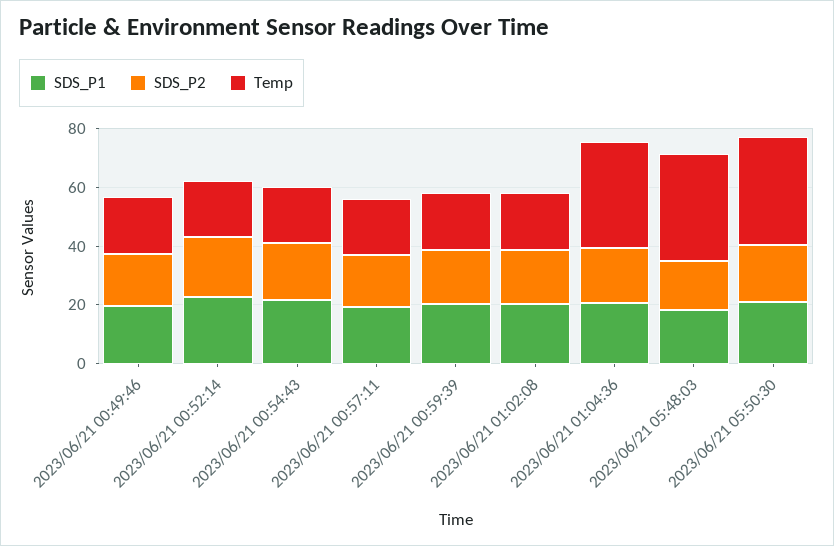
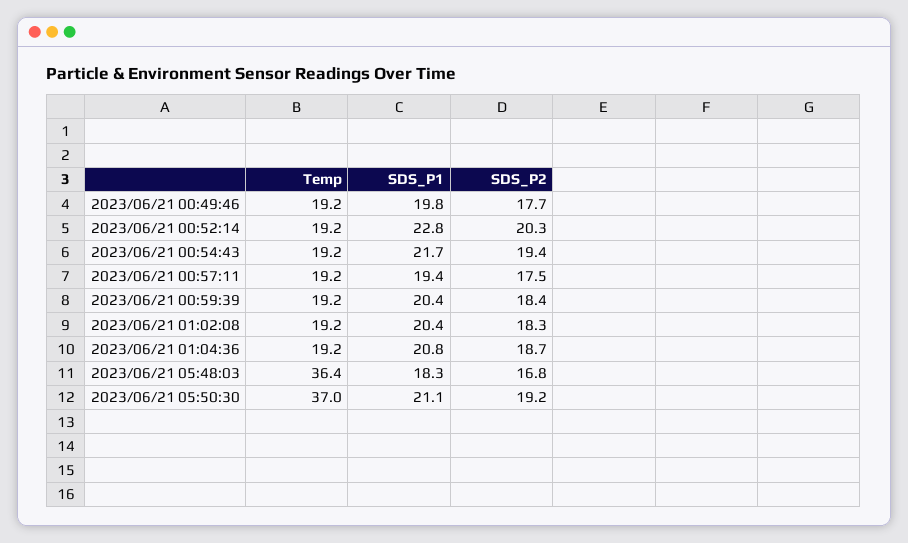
  {
    "SDS_P1": {
      "2023/06/21 00:49:46": 19.8,
      "2023/06/21 00:52:14": 22.8,
      "2023/06/21 00:54:43": 21.7,
      "2023/06/21 00:57:11": 19.4,
      "2023/06/21 00:59:39": 20.4,
      "2023/06/21 01:02:08": 20.4,
      "2023/06/21 01:04:36": 20.8,
      "2023/06/21 05:48:03": 18.3,
      "2023/06/21 05:50:30": 21.1
    },
    "SDS_P2": {
      "2023/06/21 00:49:46": 17.7,
      "2023/06/21 00:52:14": 20.3,
      "2023/06/21 00:54:43": 19.4,
      "2023/06/21 00:57:11": 17.5,
      "2023/06/21 00:59:39": 18.4,
      "2023/06/21 01:02:08": 18.3,
      "2023/06/21 01:04:36": 18.7,
      "2023/06/21 05:48:03": 16.8,
      "2023/06/21 05:50:30": 19.2
    },
    "Temp": {
      "2023/06/21 00:49:46": 19.2,
      "2023/06/21 00:52:14": 19.2,
      "2023/06/21 00:54:43": 19.2,
      "2023/06/21 00:57:11": 19.2,
      "2023/06/21 00:59:39": 19.2,
      "2023/06/21 01:02:08": 19.2,
-     "2023/06/21 01:04:36": 35,
+     "2023/06/21 01:04:36": 19.2,
      "2023/06/21 05:48:03": 36.4,
      "2023/06/21 05:50:30": 37
    }
  }

